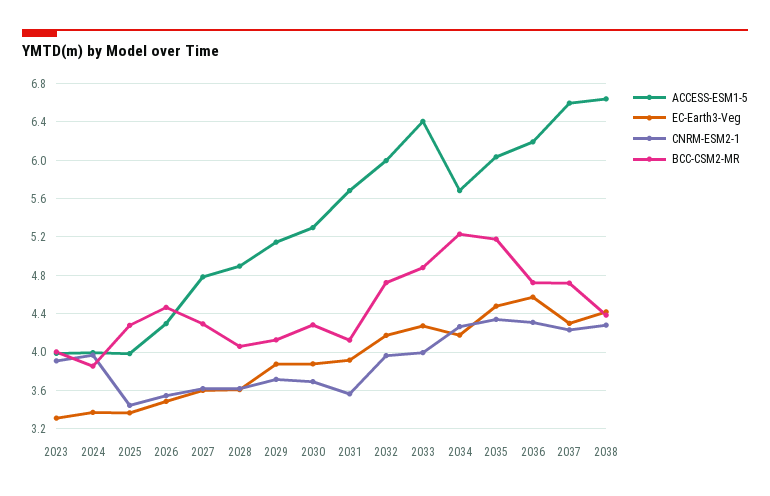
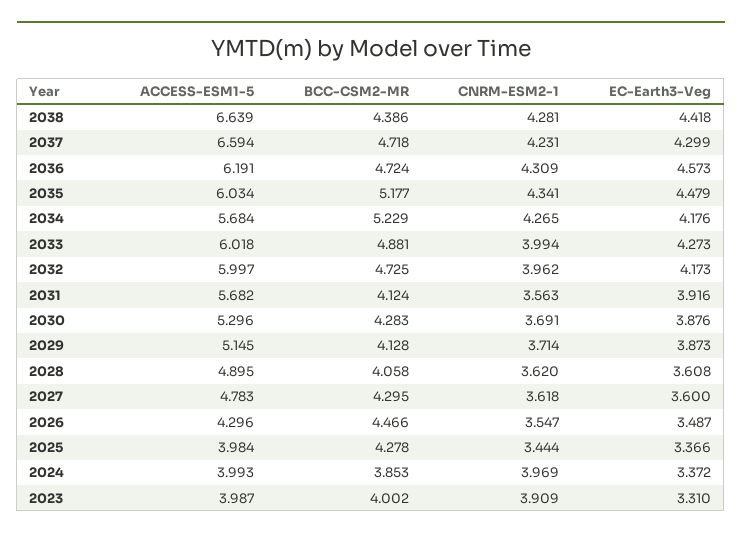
  {
    "ACCESS-ESM1-5": {
      "2023": 3.987,
      "2024": 3.993,
      "2025": 3.984,
      "2026": 4.296,
      "2027": 4.783,
      "2028": 4.895,
      "2029": 5.145,
      "2030": 5.296,
      "2031": 5.682,
      "2032": 5.997,
-     "2033": 6.4,
+     "2033": 6.018,
      "2034": 5.684,
      "2035": 6.034,
      "2036": 6.191,
      "2037": 6.594,
      "2038": 6.639
    },
    "EC-Earth3-Veg": {
      "2023": 3.31,
      "2024": 3.372,
      "2025": 3.366,
      "2026": 3.487,
      "2027": 3.6,
      "2028": 3.608,
      "2029": 3.873,
      "2030": 3.876,
      "2031": 3.916,
      "2032": 4.173,
      "2033": 4.273,
      "2034": 4.176,
      "2035": 4.479,
      "2036": 4.573,
      "2037": 4.299,
      "2038": 4.418
    },
    "CNRM-ESM2-1": {
      "2023": 3.909,
      "2024": 3.969,
      "2025": 3.444,
      "2026": 3.547,
      "2027": 3.618,
      "2028": 3.62,
      "2029": 3.714,
      "2030": 3.691,
      "2031": 3.563,
      "2032": 3.962,
      "2033": 3.994,
      "2034": 4.265,
      "2035": 4.341,
      "2036": 4.309,
      "2037": 4.231,
      "2038": 4.281
    },
    "BCC-CSM2-MR": {
      "2023": 4.002,
      "2024": 3.853,
      "2025": 4.278,
      "2026": 4.466,
      "2027": 4.295,
      "2028": 4.058,
      "2029": 4.128,
      "2030": 4.283,
      "2031": 4.124,
      "2032": 4.725,
      "2033": 4.881,
      "2034": 5.229,
      "2035": 5.177,
      "2036": 4.724,
      "2037": 4.718,
      "2038": 4.386
    }
  }

